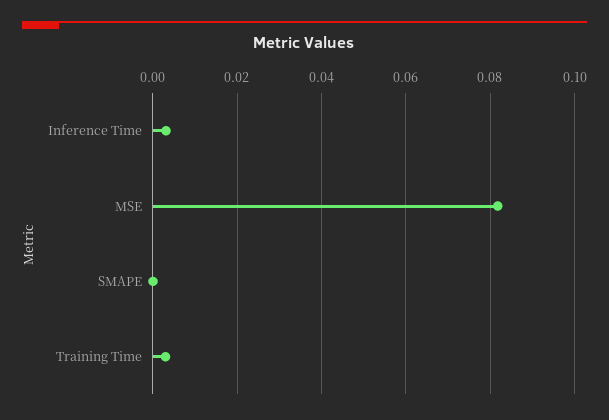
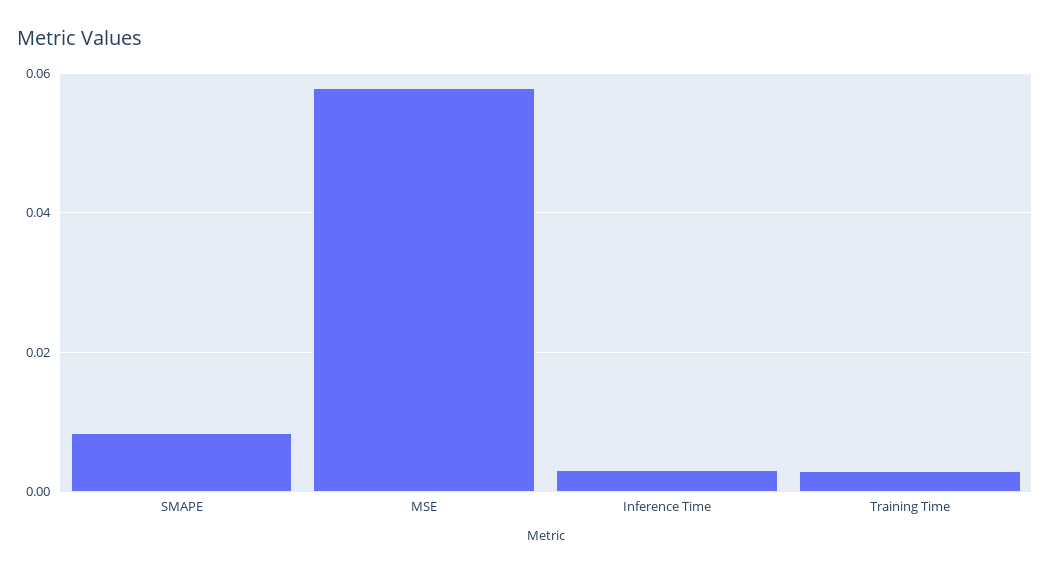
  {
    "Inference Time": 0.004,
-   "MSE": 0.082,
+   "MSE": 0.058,
-   "SMAPE": 0,
+   "SMAPE": 0.008,
    "Training Time": 0.004
  }

